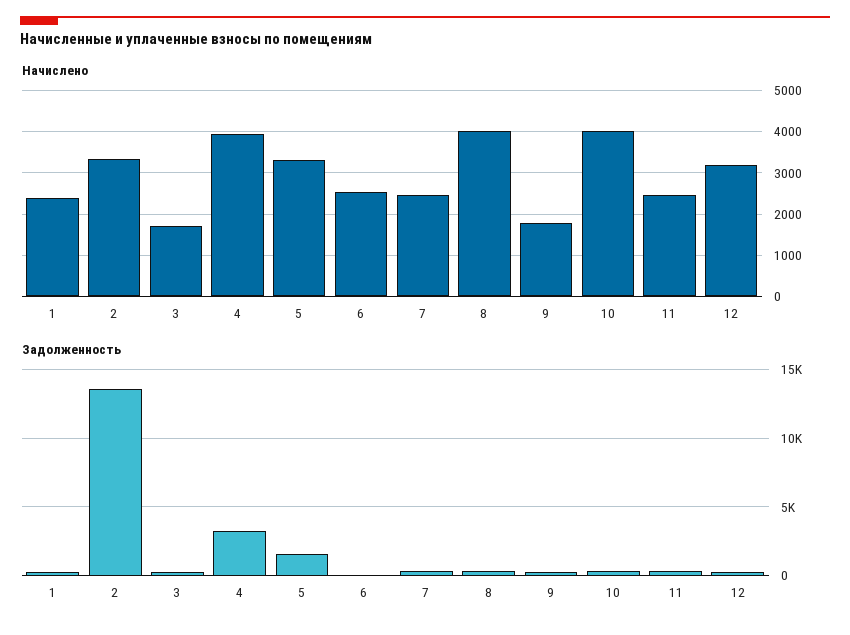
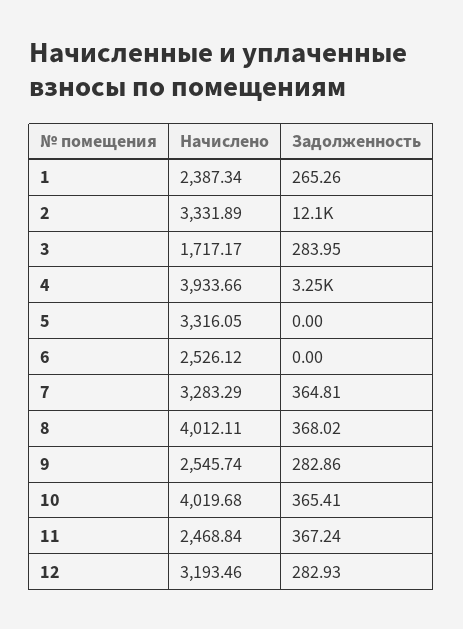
  {
    "Начислено": {
      "1": 2387.34,
      "2": 3331.89,
      "3": 1717.17,
      "4": 3933.66,
      "5": 3316.05,
      "6": 2526.12,
-     "7": 2400,
+     "7": 3283.29,
      "8": 4012.11,
-     "9": 1800,
+     "9": 2545.74,
      "10": 4019.68,
      "11": 2468.84,
      "12": 3193.46
    },
    "Задолженность": {
      "1": 265.26,
-     "2": 13500,
+     "2": 12100,
      "3": 283.95,
      "4": 3250,
-     "5": 1500,
+     "5": 0,
      "6": 0,
      "7": 364.81,
      "8": 368.02,
      "9": 282.86,
      "10": 365.41,
      "11": 367.24,
      "12": 282.93
    }
  }

